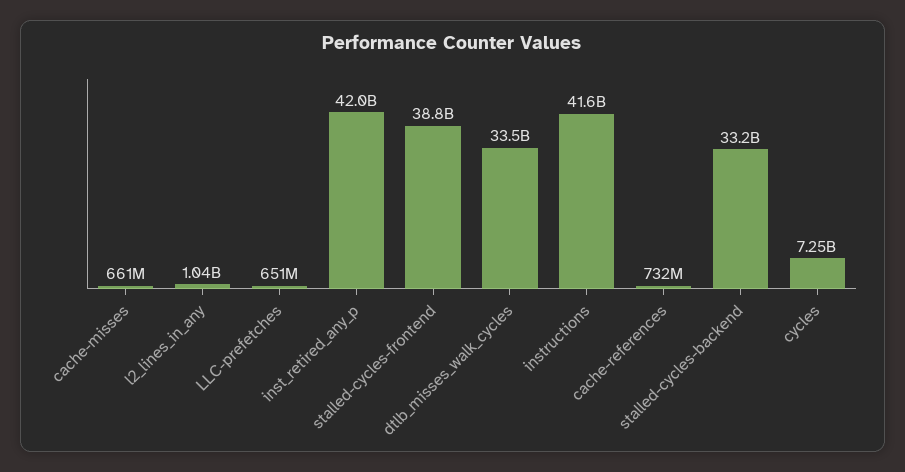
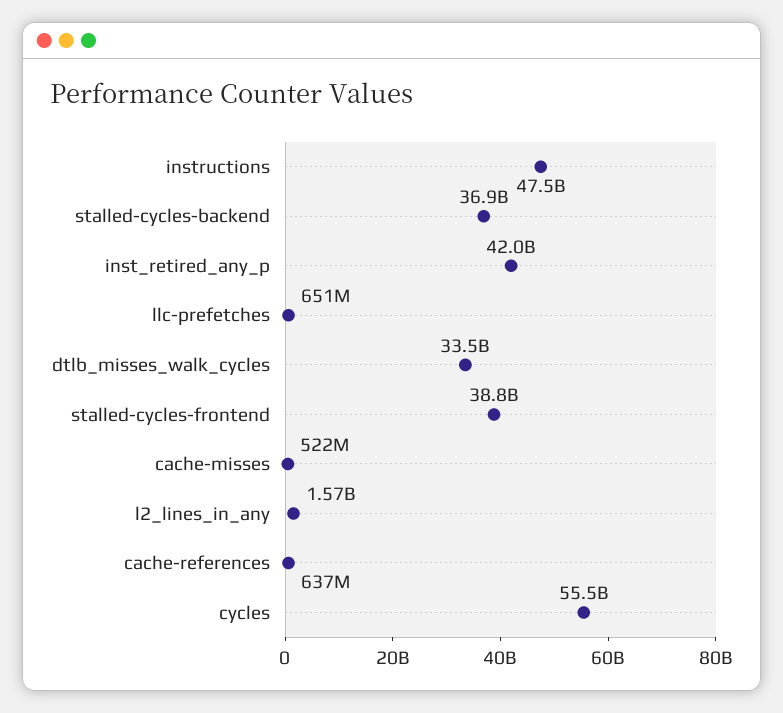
  {
-   "cache-misses": 661000000,
+   "cache-misses": 522000000,
-   "l2_lines_in_any": 1040000000,
+   "l2_lines_in_any": 1570000000,
    "LLC-prefetches": 651000000,
    "inst_retired_any_p": 42000000000,
    "stalled-cycles-frontend": 38800000000,
    "dtlb_misses_walk_cycles": 33500000000,
-   "instructions": 41600000000,
+   "instructions": 47500000000,
-   "cache-references": 732000000,
+   "cache-references": 637000000,
-   "stalled-cycles-backend": 33200000000,
+   "stalled-cycles-backend": 36900000000,
-   "cycles": 7250000000
+   "cycles": 55500000000
  }

